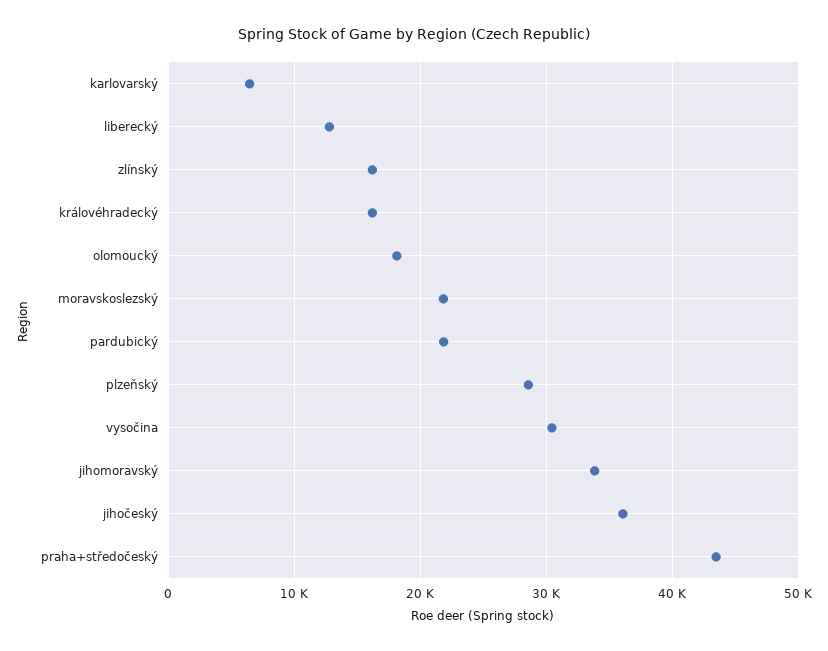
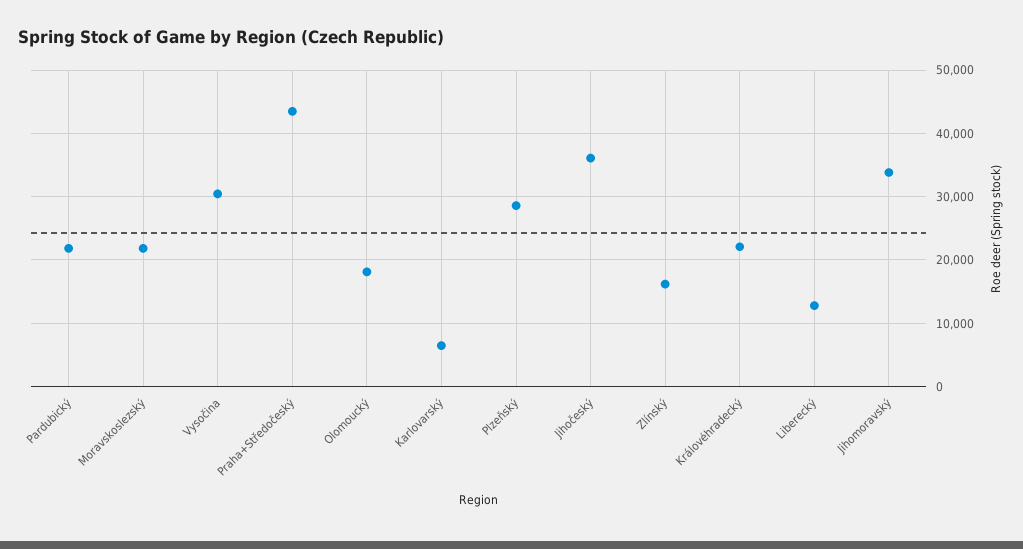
  {
    "karlovarský": 6000,
    "liberecký": 13000,
    "zlínský": 16000,
-   "královéhradecký": 16000,
+   "královéhradecký": 22000,
    "olomoucký": 18000,
    "moravskoslezský": 22000,
    "pardubický": 22000,
    "plzeňský": 29000,
    "vysočina": 30000,
    "jihomoravský": 34000,
    "jihočeský": 36000,
    "praha+středočeský": 43000
  }

